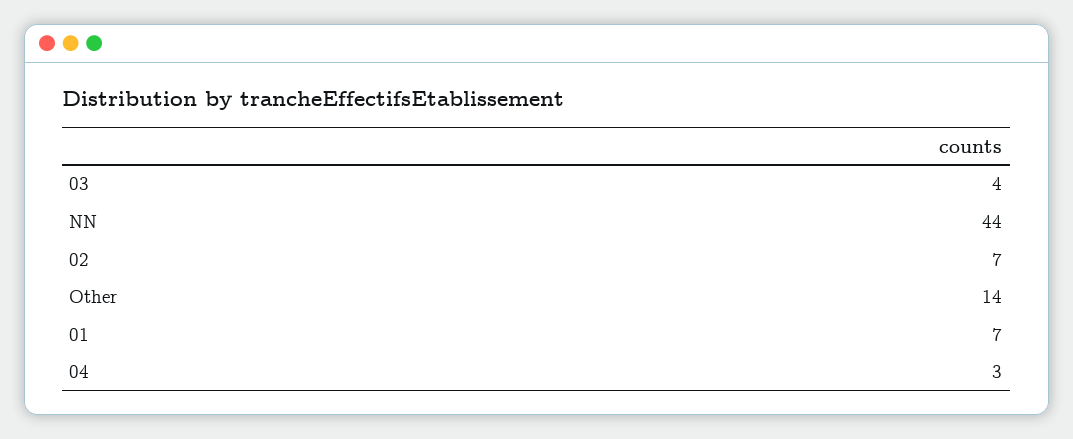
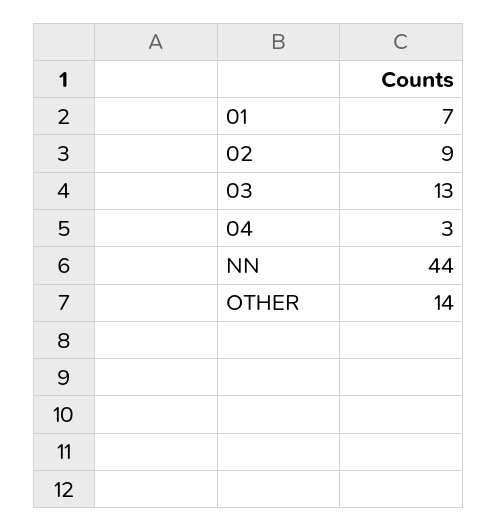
  {
-   "03": 4,
+   "03": 13,
    "NN": 44,
-   "02": 7,
+   "02": 9,
    "Other": 14,
    "01": 7,
    "04": 3
  }

